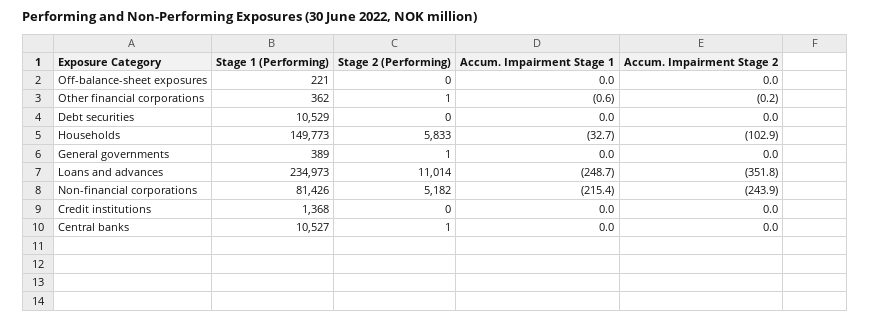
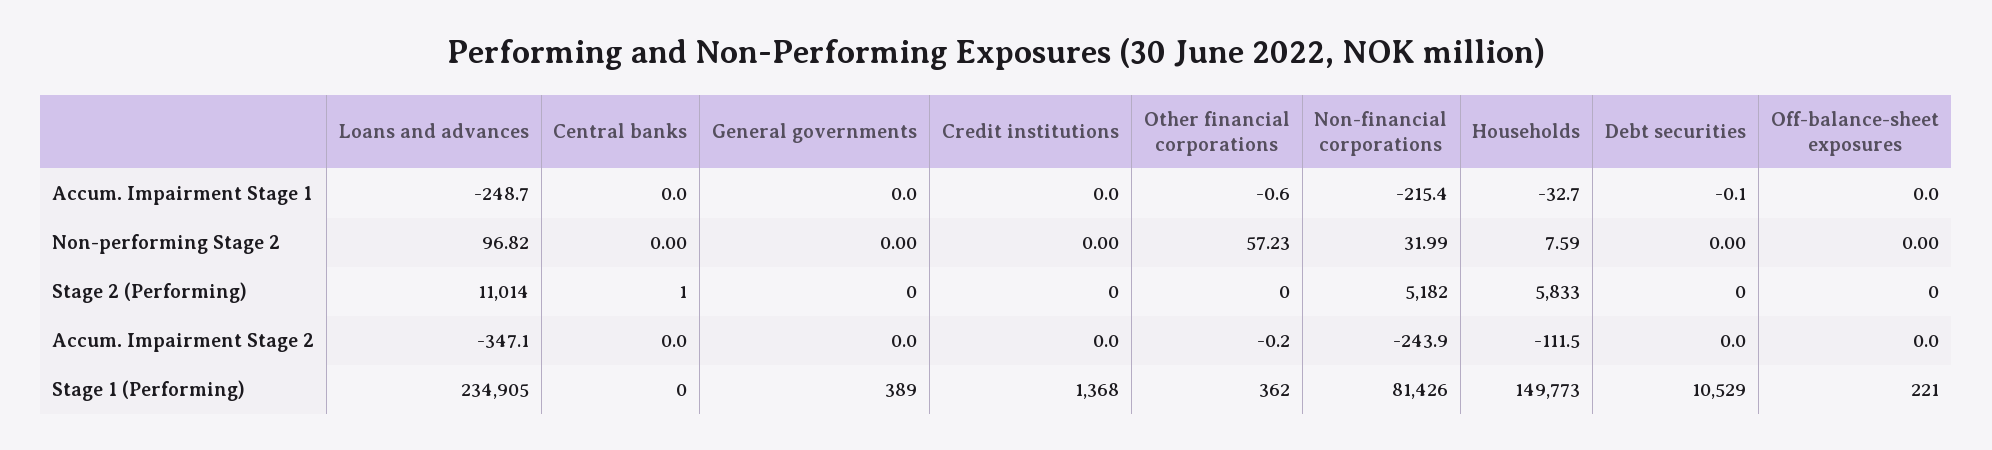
  {
    "Stage 1 (Performing)": {
      "Off-balance-sheet exposures": 221,
      "Other financial corporations": 362,
      "Debt securities": 10529,
      "Households": 149773,
      "General governments": 389,
-     "Loans and advances": 234973,
+     "Loans and advances": 234905,
      "Non-financial corporations": 81426,
      "Credit institutions": 1368,
-     "Central banks": 10527
+     "Central banks": 0
    },
    "Stage 2 (Performing)": {
      "Off-balance-sheet exposures": 0,
-     "Other financial corporations": 1,
+     "Other financial corporations": 0,
      "Debt securities": 0,
      "Households": 5833,
-     "General governments": 1,
+     "General governments": 0,
      "Loans and advances": 11014,
      "Non-financial corporations": 5182,
      "Credit institutions": 0,
      "Central banks": 1
    },
    "Accum. Impairment Stage 1": {
      "Off-balance-sheet exposures": 0,
      "Other financial corporations": -0.6,
-     "Debt securities": 0,
+     "Debt securities": -0.1,
      "Households": -32.7,
      "General governments": 0,
      "Loans and advances": -248.7,
      "Non-financial corporations": -215.4,
      "Credit institutions": 0,
      "Central banks": 0
    },
    "Accum. Impairment Stage 2": {
      "Off-balance-sheet exposures": 0,
      "Other financial corporations": -0.2,
      "Debt securities": 0,
-     "Households": -102.9,
+     "Households": -111.5,
      "General governments": 0,
-     "Loans and advances": -351.8,
+     "Loans and advances": -347.1,
      "Non-financial corporations": -243.9,
      "Credit institutions": 0,
      "Central banks": 0
-   }
+   },
+   "Non-performing Stage 2": {
+     "Loans and advances": 96.82,
+     "Central banks": 0,
+     "General governments": 0,
+     "Credit institutions": 0,
+     "Other financial corporations": 57.23,
+     "Non-financial corporations": 31.99,
+     "Households": 7.59,
+     "Debt securities": 0,
+     "Off-balance-sheet exposures": 0
+   }
  }

